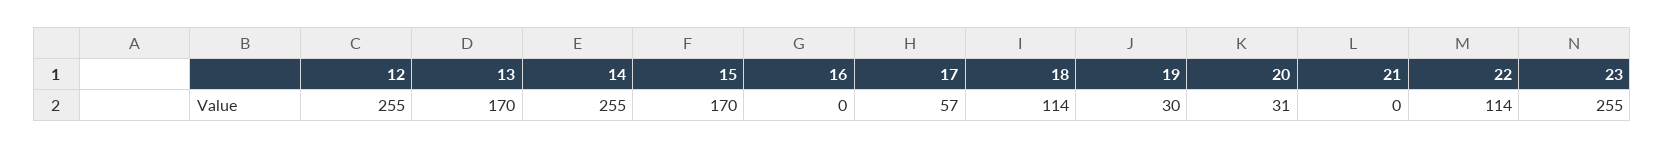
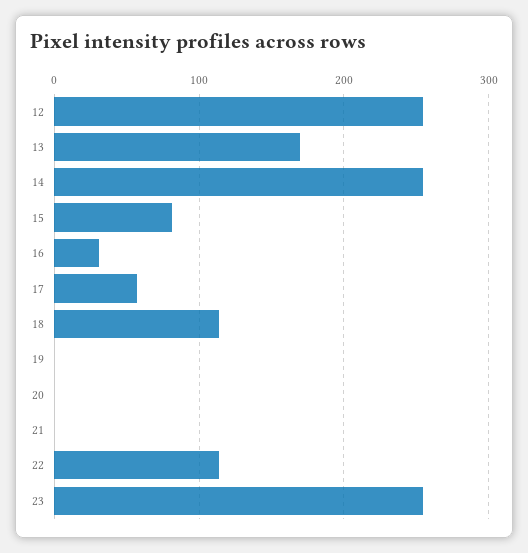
  {
    "12": 255,
    "13": 170,
    "14": 255,
-   "15": 170,
+   "15": 80,
-   "16": 0,
+   "16": 30,
    "17": 57,
    "18": 114,
-   "19": 30,
+   "19": 0,
-   "20": 31,
+   "20": 0,
    "21": 0,
    "22": 114,
    "23": 255
  }

